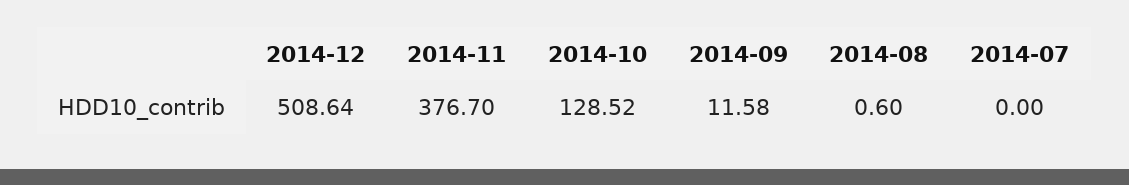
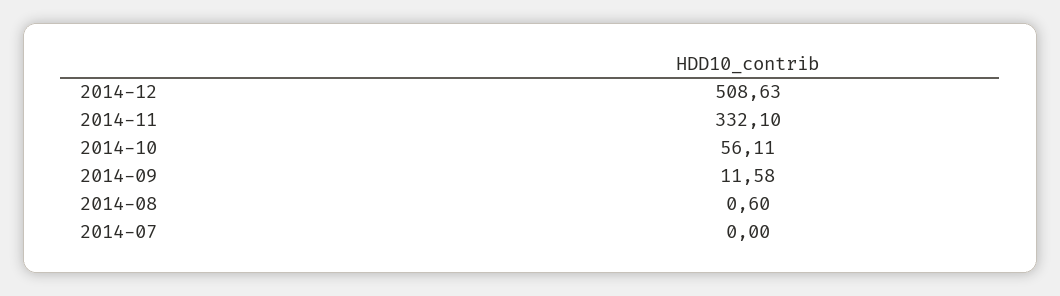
  {
-   "2014-12": 508.64,
+   "2014-12": 508.63,
-   "2014-11": 376.7,
+   "2014-11": 332.1,
-   "2014-10": 128.52,
+   "2014-10": 56.11,
    "2014-09": 11.58,
    "2014-08": 0.6,
    "2014-07": 0
  }

